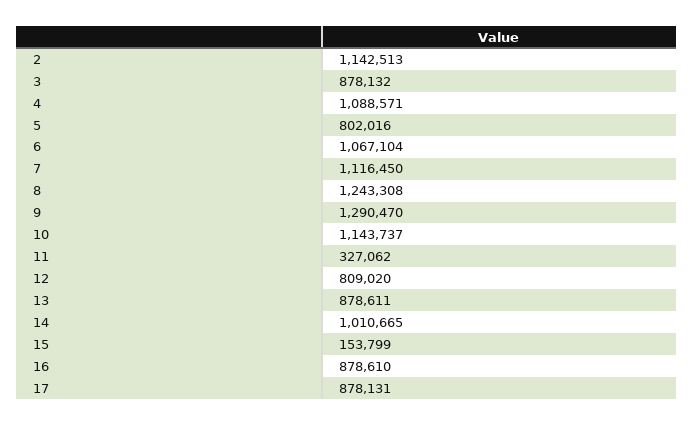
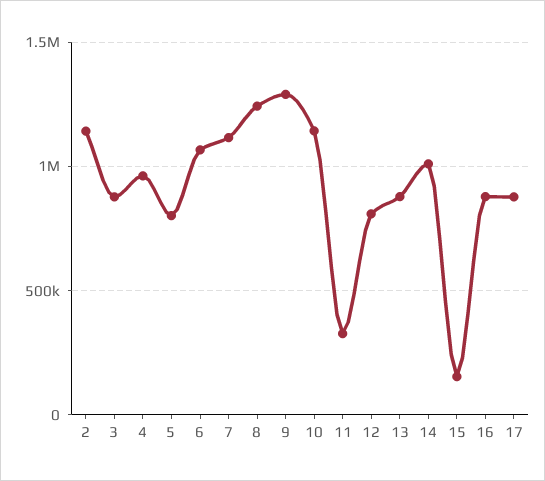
  {
    "2": 1142513,
    "3": 878132,
-   "4": 1088571,
+   "4": 950000,
    "5": 802016,
    "6": 1067104,
    "7": 1116450,
    "8": 1243308,
    "9": 1290470,
    "10": 1143737,
    "11": 327062,
    "12": 809020,
    "13": 878611,
    "14": 1010665,
    "15": 153799,
    "16": 878610,
    "17": 878131
  }

